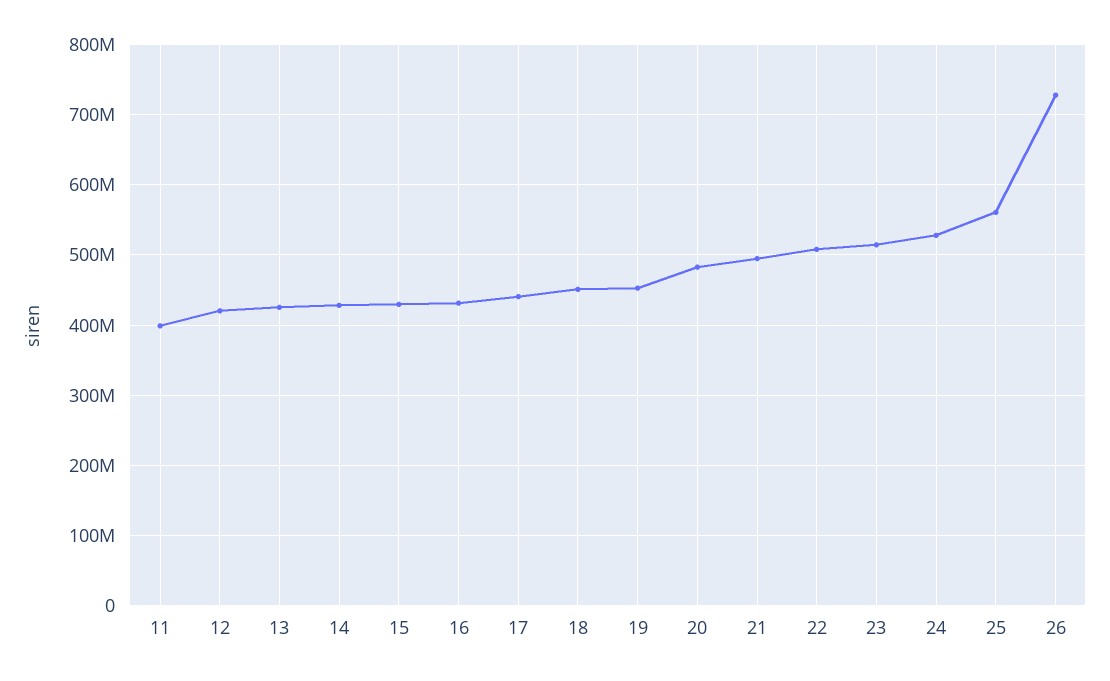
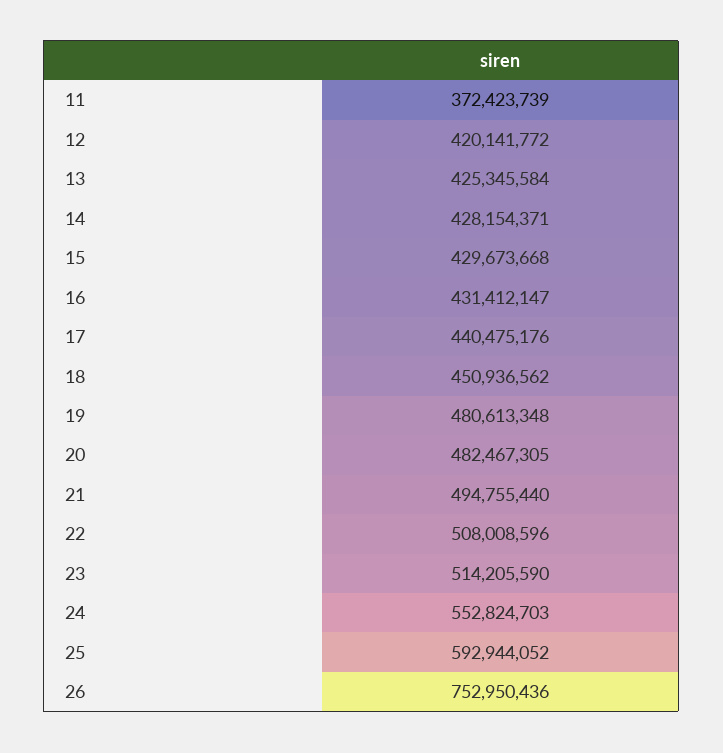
  {
-   "11": 400000000,
+   "11": 372423739,
    "12": 420141772,
    "13": 425345584,
    "14": 428154371,
    "15": 429673668,
    "16": 431412147,
    "17": 440475176,
    "18": 450936562,
-   "19": 450000000,
+   "19": 480613348,
    "20": 482467305,
    "21": 494755440,
    "22": 508008596,
    "23": 514205590,
-   "24": 530000000,
+   "24": 552824703,
-   "25": 560000000,
+   "25": 592944052,
-   "26": 730000000
+   "26": 752950436
  }

